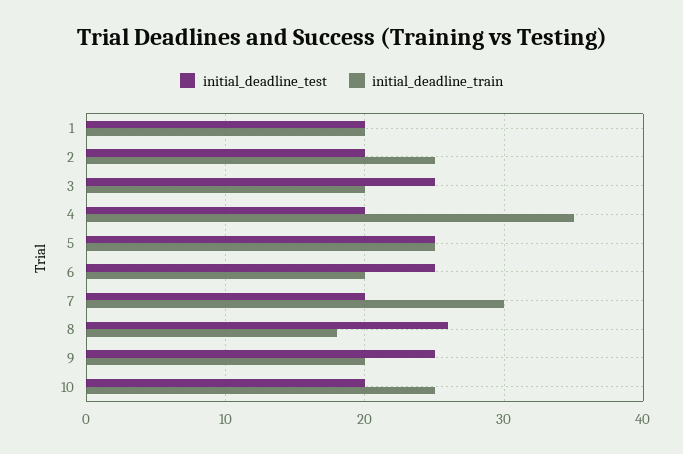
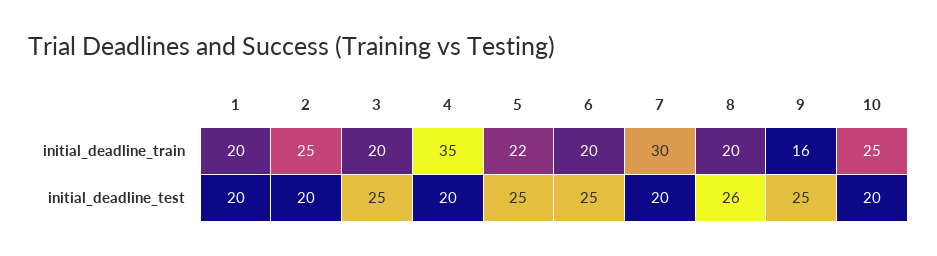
  {
    "initial_deadline_test": {
      "1": 20,
      "2": 20,
      "3": 25,
      "4": 20,
      "5": 25,
      "6": 25,
      "7": 20,
      "8": 26,
      "9": 25,
      "10": 20
    },
    "initial_deadline_train": {
      "1": 20,
      "2": 25,
      "3": 20,
      "4": 35,
-     "5": 25,
+     "5": 22,
      "6": 20,
      "7": 30,
-     "8": 18,
+     "8": 20,
-     "9": 20,
+     "9": 16,
      "10": 25
    }
  }

